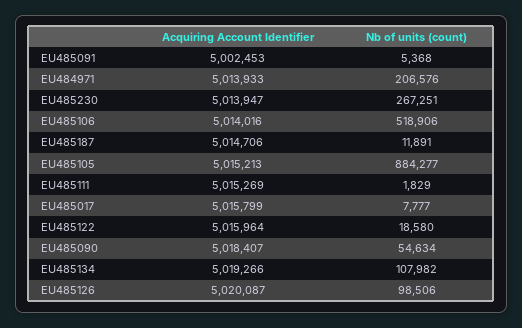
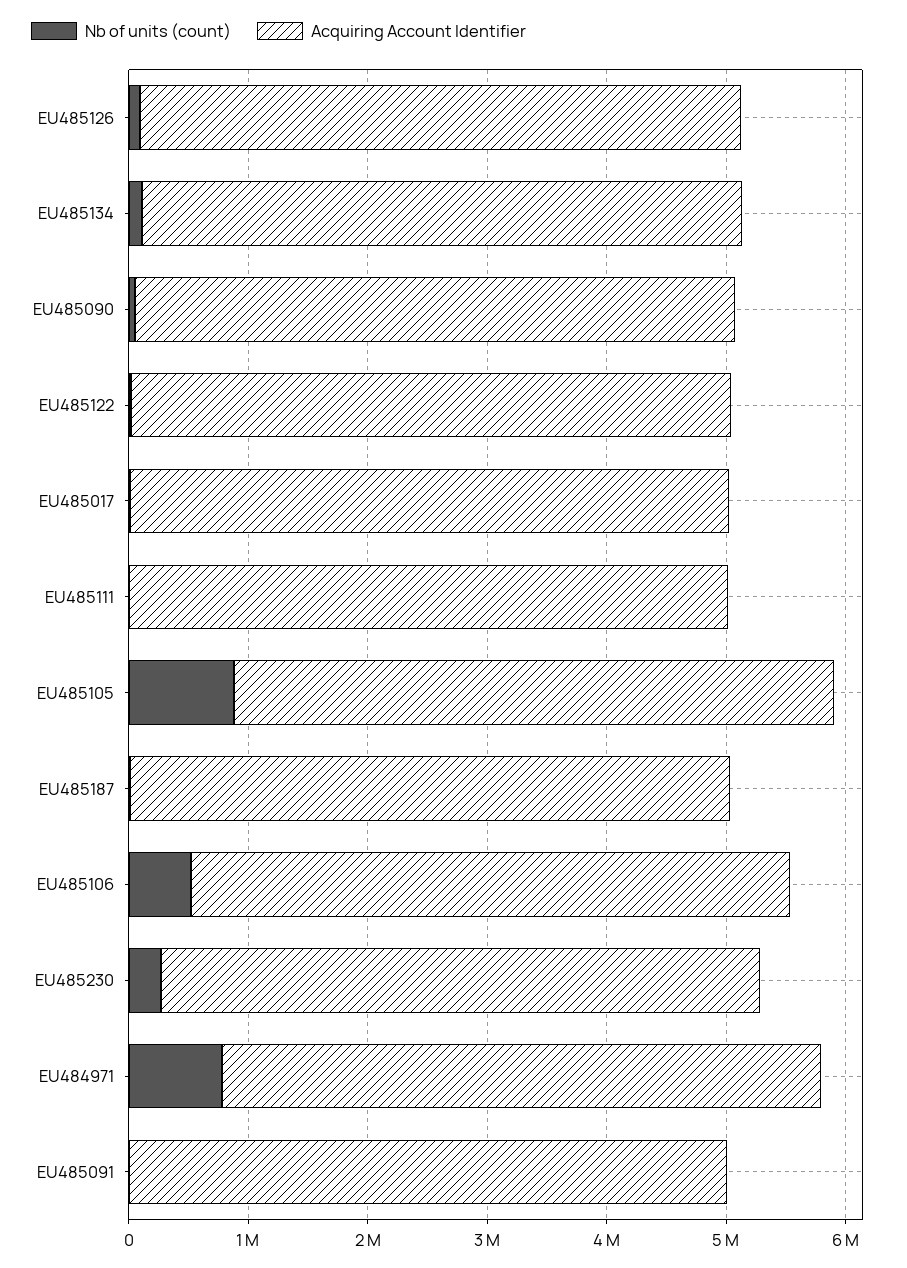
  {
    "Acquiring Account Identifier": {
      "EU485091": 5002453,
      "EU484971": 5013933,
      "EU485230": 5013947,
      "EU485106": 5014016,
      "EU485187": 5014706,
      "EU485105": 5015213,
      "EU485111": 5015269,
      "EU485017": 5015799,
      "EU485122": 5015964,
      "EU485090": 5018407,
      "EU485134": 5019266,
      "EU485126": 5020087
    },
    "Nb of units (count)": {
      "EU485091": 5368,
-     "EU484971": 206576,
+     "EU484971": 800000,
      "EU485230": 267251,
      "EU485106": 518906,
      "EU485187": 11891,
      "EU485105": 884277,
      "EU485111": 1829,
      "EU485017": 7777,
      "EU485122": 18580,
      "EU485090": 54634,
      "EU485134": 107982,
      "EU485126": 98506
    }
  }

